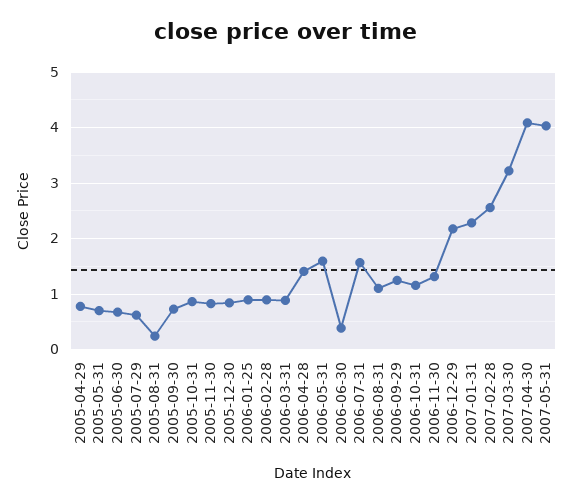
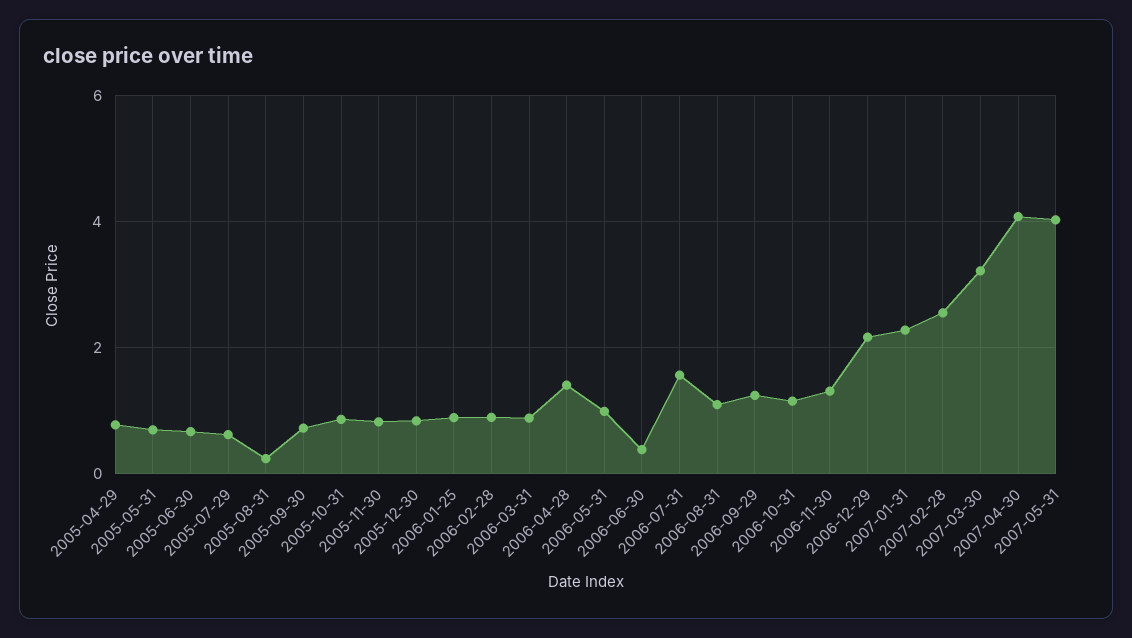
  {
    "2005-04-29": 0.8,
    "2005-05-31": 0.8,
    "2005-06-30": 0.6,
    "2005-07-29": 0.6,
    "2005-08-31": 0.2,
    "2005-09-30": 0.8,
    "2005-10-31": 0.8,
    "2005-11-30": 0.8,
    "2005-12-30": 0.8,
    "2006-01-25": 0.8,
    "2006-02-28": 0.8,
    "2006-03-31": 0.8,
    "2006-04-28": 1.4,
-   "2006-05-31": 1.6,
+   "2006-05-31": 1,
    "2006-06-30": 0.4,
    "2006-07-31": 1.6,
    "2006-08-31": 1.2,
    "2006-09-29": 1.2,
    "2006-10-31": 1.2,
    "2006-11-30": 1.4,
    "2006-12-29": 2.2,
    "2007-01-31": 2.2,
    "2007-02-28": 2.6,
    "2007-03-30": 3.2,
    "2007-04-30": 4,
    "2007-05-31": 4
  }

